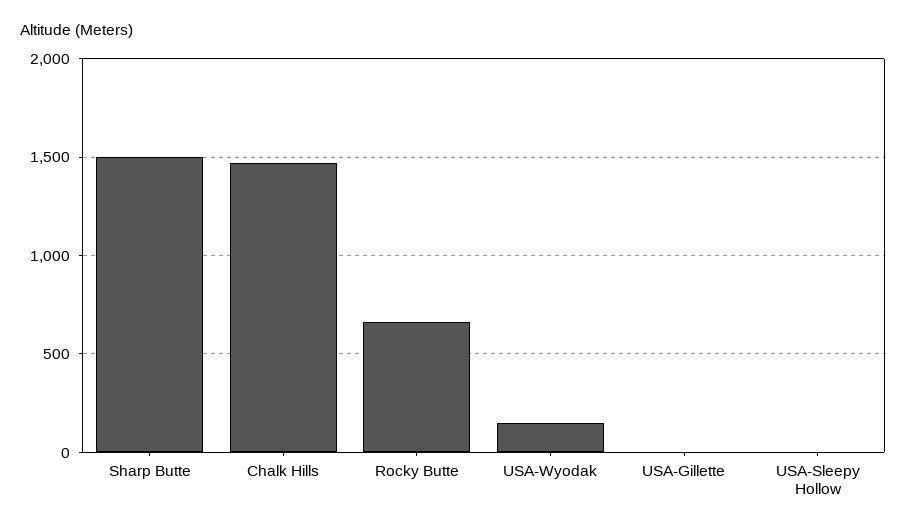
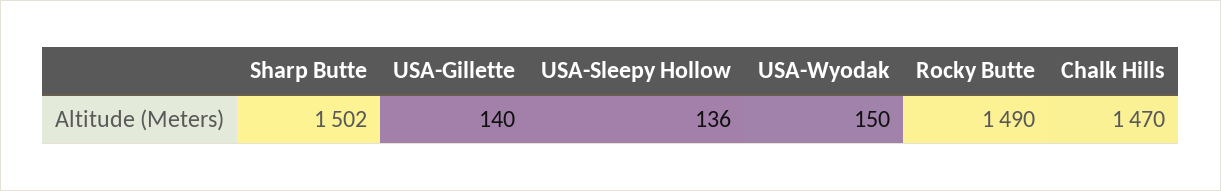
  {
    "Sharp Butte": 1502,
    "Chalk Hills": 1470,
-   "Rocky Butte": 650,
+   "Rocky Butte": 1490,
    "USA-Wyodak": 150,
-   "USA-Gillette": 0,
+   "USA-Gillette": 140,
-   "USA-Sleepy Hollow": 0
+   "USA-Sleepy Hollow": 136
  }

